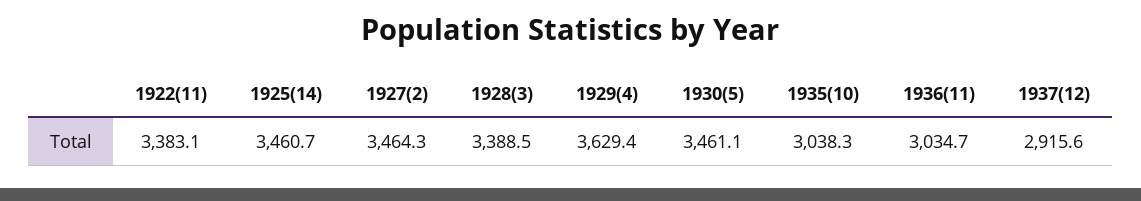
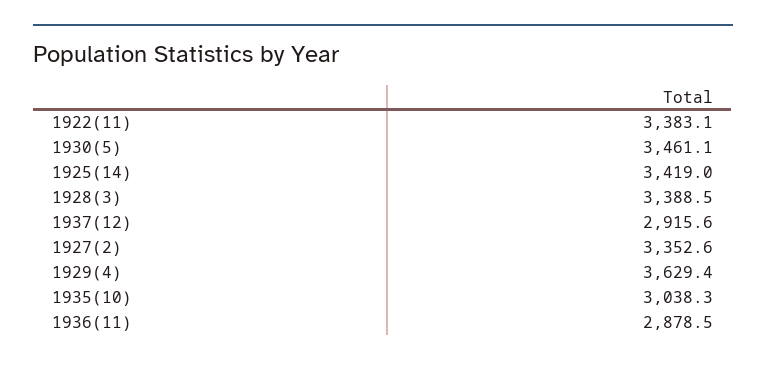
  {
    "1922(11)": 3383.1,
-   "1925(14)": 3460.7,
+   "1925(14)": 3419,
-   "1927(2)": 3464.3,
+   "1927(2)": 3352.6,
    "1928(3)": 3388.5,
    "1929(4)": 3629.4,
    "1930(5)": 3461.1,
    "1935(10)": 3038.3,
-   "1936(11)": 3034.7,
+   "1936(11)": 2878.5,
    "1937(12)": 2915.6
  }

